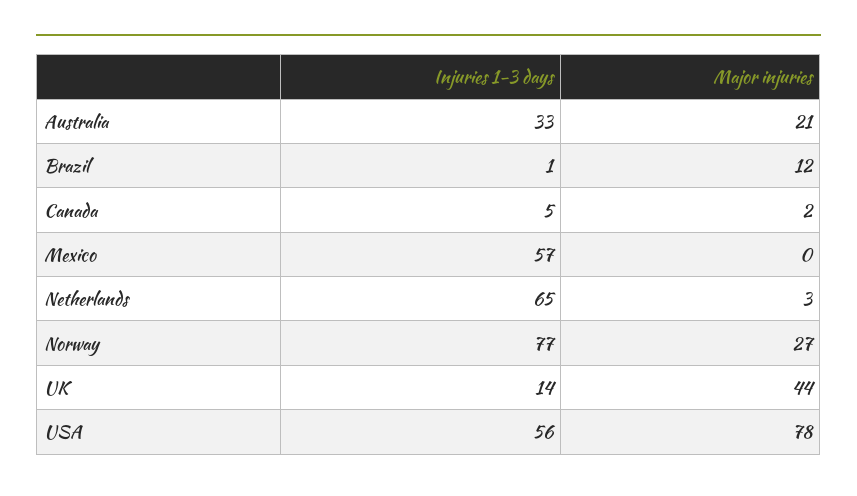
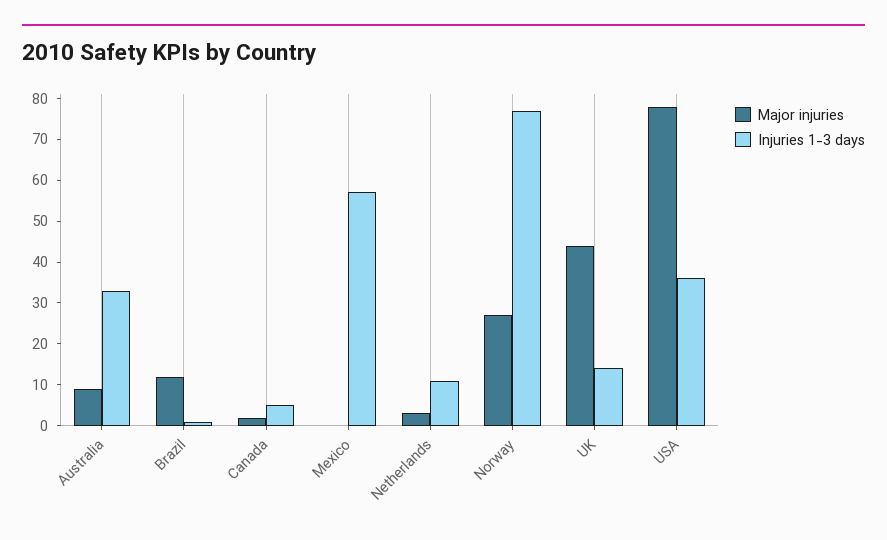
  {
    "Injuries 1-3 days": {
      "Australia": 33,
      "Brazil": 1,
      "Canada": 5,
      "Mexico": 57,
-     "Netherlands": 65,
+     "Netherlands": 10,
      "Norway": 77,
      "UK": 14,
-     "USA": 56
+     "USA": 35
    },
    "Major injuries": {
-     "Australia": 21,
+     "Australia": 10,
      "Brazil": 12,
      "Canada": 2,
      "Mexico": 0,
      "Netherlands": 3,
      "Norway": 27,
      "UK": 44,
      "USA": 78
    }
  }

